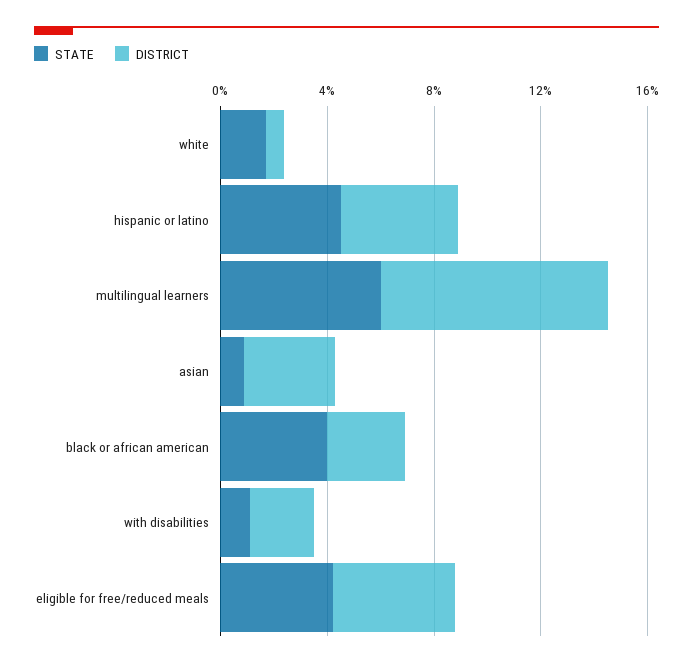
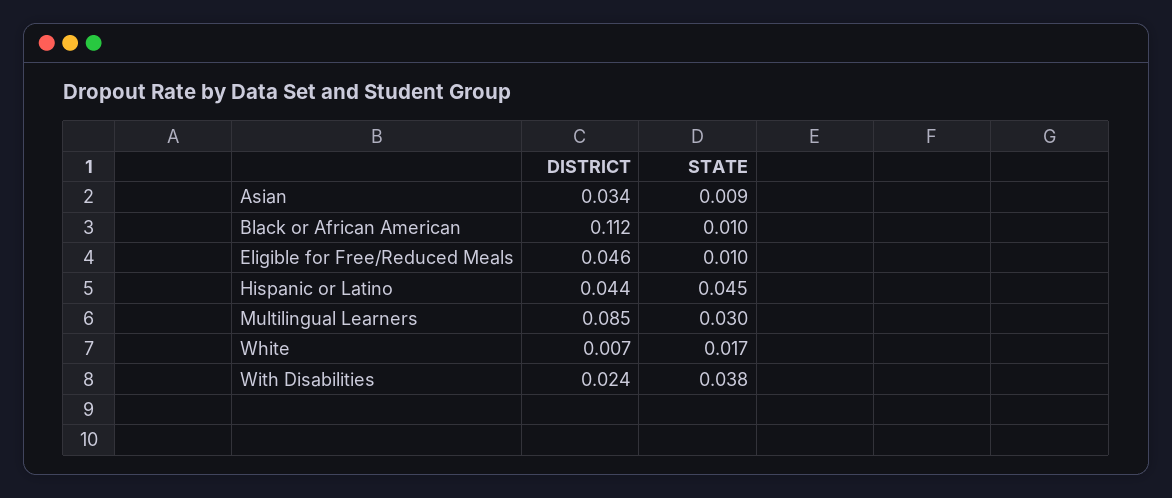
  {
    "STATE": {
      "white": 0.017,
      "hispanic or latino": 0.045,
-     "multilingual learners": 0.06,
+     "multilingual learners": 0.03,
      "asian": 0.009,
-     "black or african american": 0.04,
+     "black or african american": 0.01,
-     "with disabilities": 0.01,
+     "with disabilities": 0.038,
-     "eligible for free/reduced meals": 0.04
+     "eligible for free/reduced meals": 0.01
    },
    "DISTRICT": {
      "white": 0.007,
      "hispanic or latino": 0.044,
      "multilingual learners": 0.085,
      "asian": 0.034,
-     "black or african american": 0.03,
+     "black or african american": 0.112,
      "with disabilities": 0.024,
      "eligible for free/reduced meals": 0.046
    }
  }

